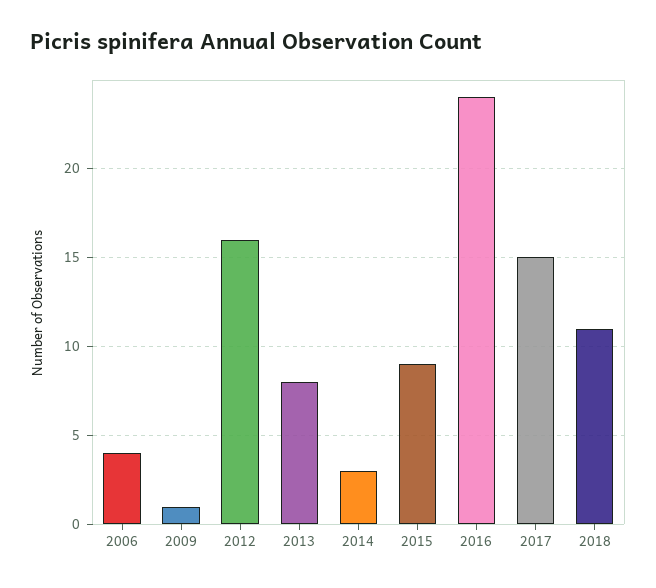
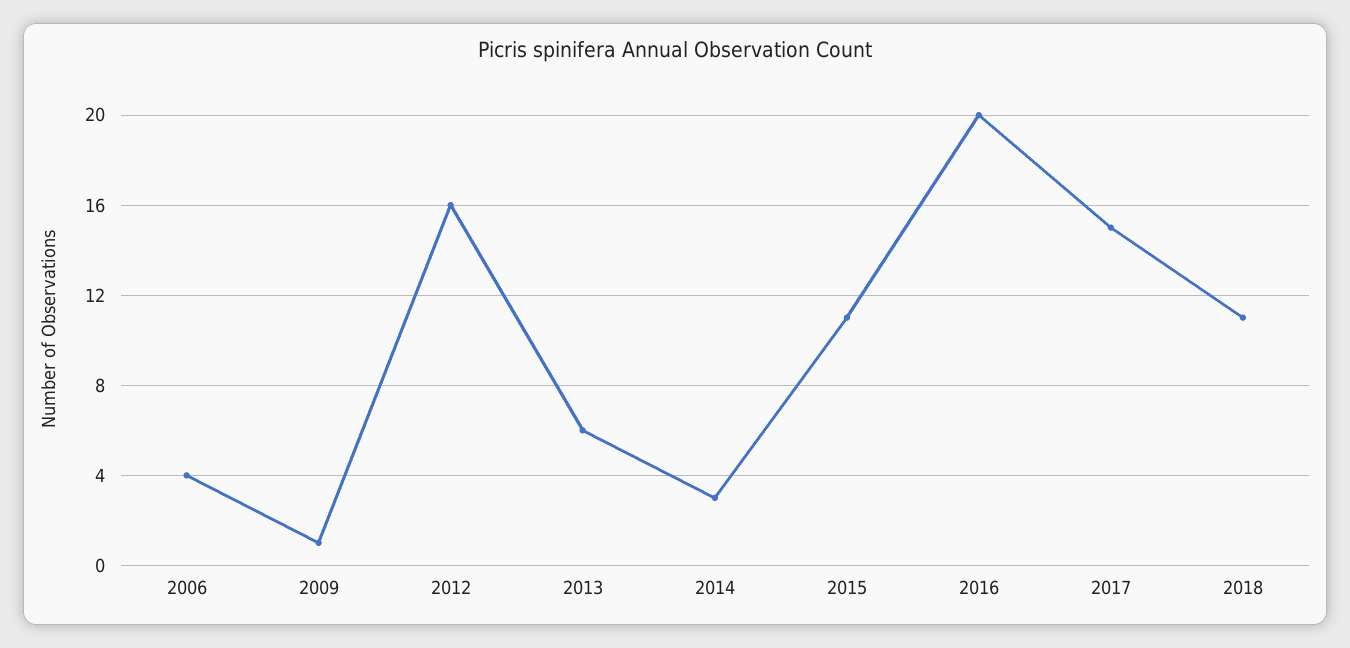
  {
    "2006": 4,
    "2009": 1,
    "2012": 16,
-   "2013": 8,
+   "2013": 6,
    "2014": 3,
-   "2015": 9,
+   "2015": 11,
-   "2016": 24,
+   "2016": 20,
    "2017": 15,
    "2018": 11
  }

